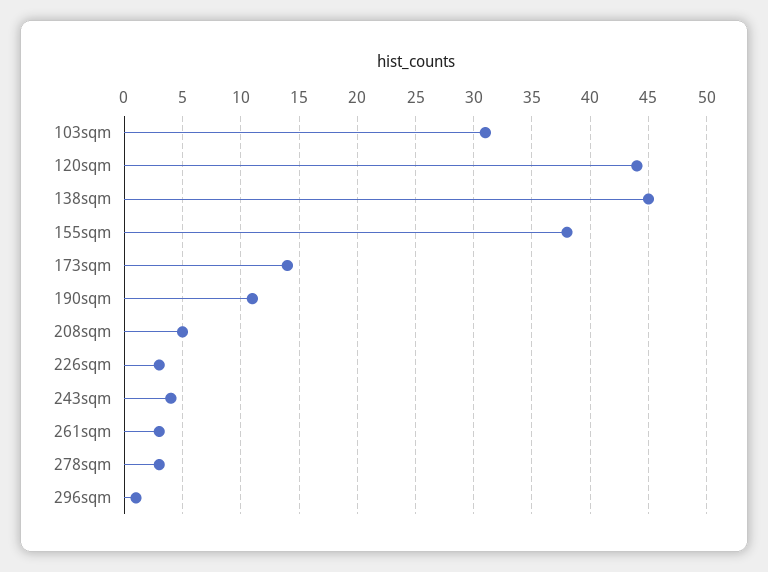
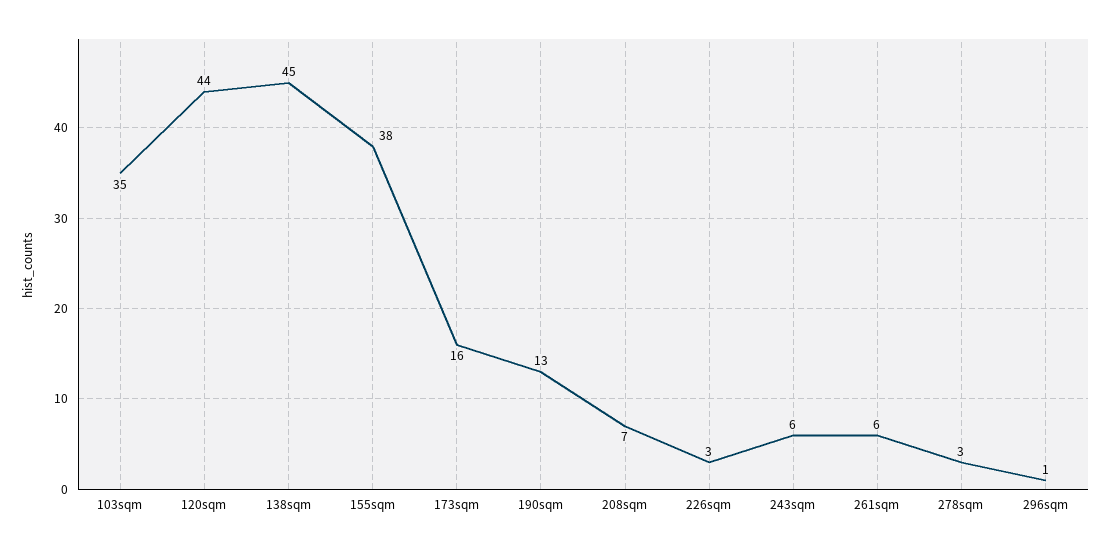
  {
-   "103sqm": 31,
+   "103sqm": 35,
    "120sqm": 44,
    "138sqm": 45,
    "155sqm": 38,
-   "173sqm": 14,
+   "173sqm": 16,
-   "190sqm": 11,
+   "190sqm": 13,
-   "208sqm": 5,
+   "208sqm": 7,
    "226sqm": 3,
-   "243sqm": 4,
+   "243sqm": 6,
-   "261sqm": 3,
+   "261sqm": 6,
    "278sqm": 3,
    "296sqm": 1
  }

